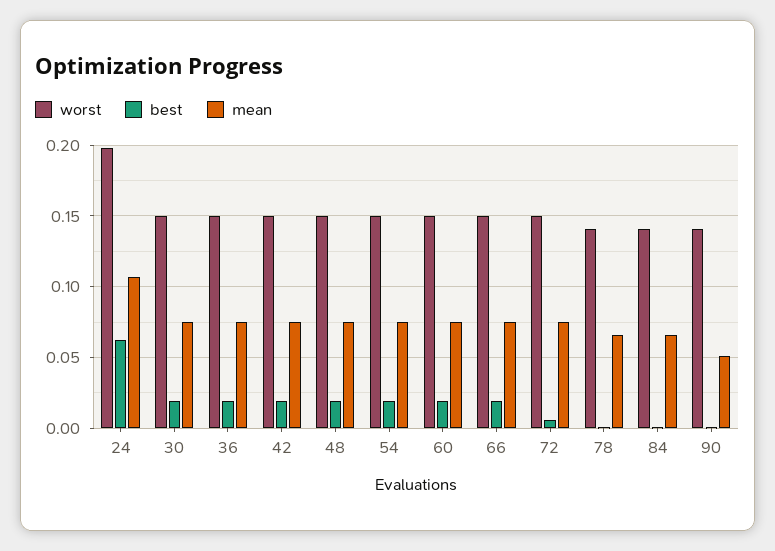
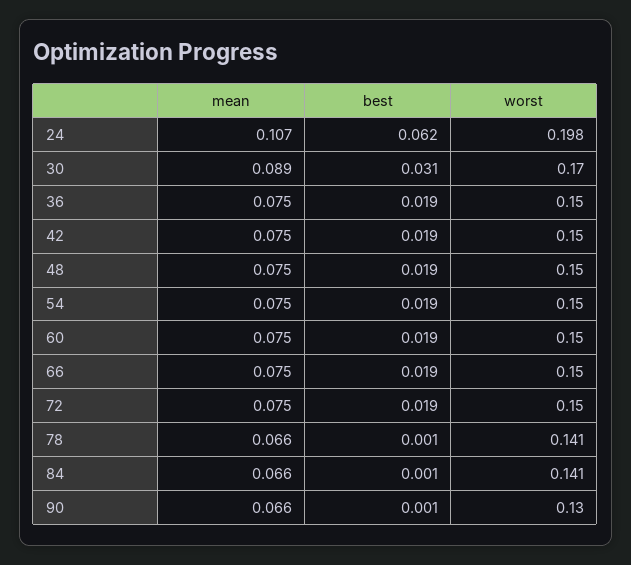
  {
    "worst": {
      "24": 0.198,
-     "30": 0.15,
+     "30": 0.17,
      "36": 0.15,
      "42": 0.15,
      "48": 0.15,
      "54": 0.15,
      "60": 0.15,
      "66": 0.15,
      "72": 0.15,
      "78": 0.141,
      "84": 0.141,
-     "90": 0.14
+     "90": 0.13
    },
    "best": {
      "24": 0.062,
-     "30": 0.02,
+     "30": 0.031,
      "36": 0.019,
      "42": 0.019,
      "48": 0.019,
      "54": 0.019,
      "60": 0.019,
      "66": 0.019,
-     "72": 0.005,
+     "72": 0.019,
      "78": 0.001,
      "84": 0.001,
      "90": 0.001
    },
    "mean": {
      "24": 0.107,
-     "30": 0.075,
+     "30": 0.089,
      "36": 0.075,
      "42": 0.075,
      "48": 0.075,
      "54": 0.075,
      "60": 0.075,
      "66": 0.075,
      "72": 0.075,
      "78": 0.066,
      "84": 0.066,
-     "90": 0.05
+     "90": 0.066
    }
  }

